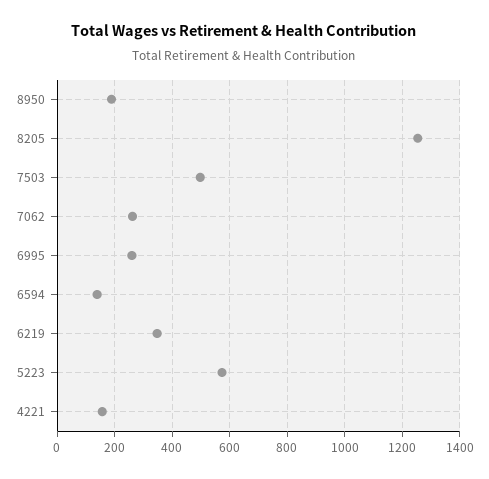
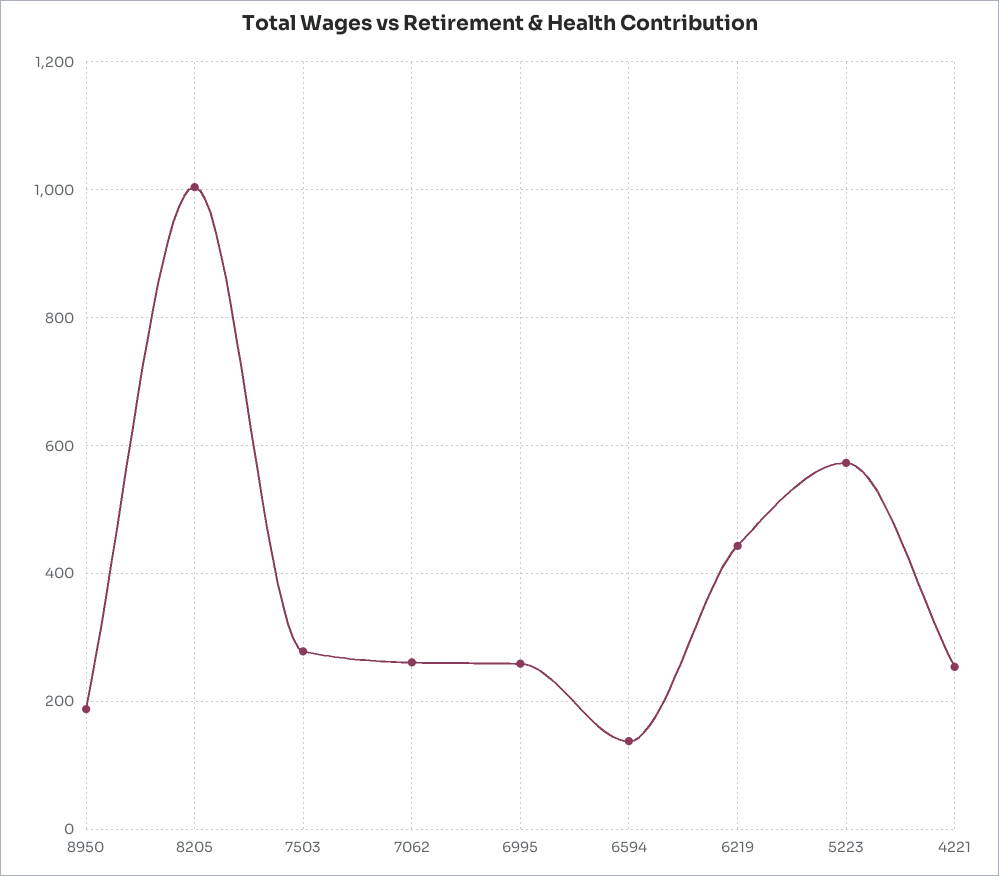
  {
    "8950": 180,
-   "8205": 1250,
+   "8205": 1000,
-   "7503": 500,
+   "7503": 280,
    "7062": 260,
    "6995": 260,
    "6594": 140,
-   "6219": 350,
+   "6219": 440,
    "5223": 580,
-   "4221": 150
+   "4221": 260
  }

